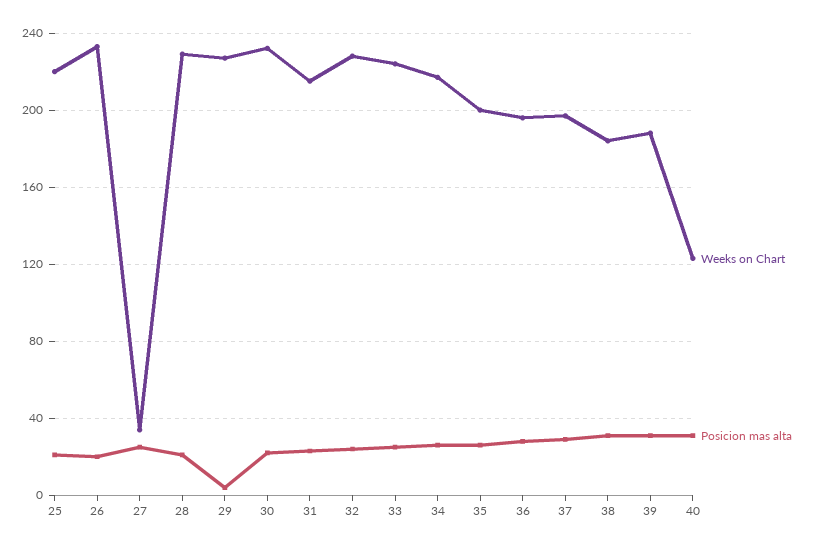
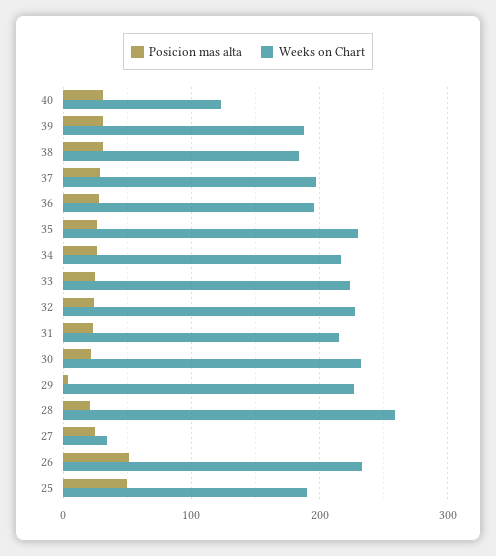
  {
    "Weeks on Chart": {
-     "25": 220,
+     "25": 190,
      "26": 235,
      "27": 35,
-     "28": 230,
+     "28": 260,
      "29": 225,
      "30": 230,
      "31": 215,
      "32": 230,
      "33": 225,
      "34": 215,
-     "35": 200,
+     "35": 230,
      "36": 195,
      "37": 195,
      "38": 185,
      "39": 190,
      "40": 125
    },
    "Posicion mas alta": {
-     "25": 20,
+     "25": 50,
-     "26": 20,
+     "26": 50,
      "27": 25,
      "28": 20,
      "29": 5,
      "30": 20,
      "31": 25,
      "32": 25,
      "33": 25,
      "34": 25,
      "35": 25,
      "36": 30,
      "37": 30,
      "38": 30,
      "39": 30,
      "40": 30
    }
  }

